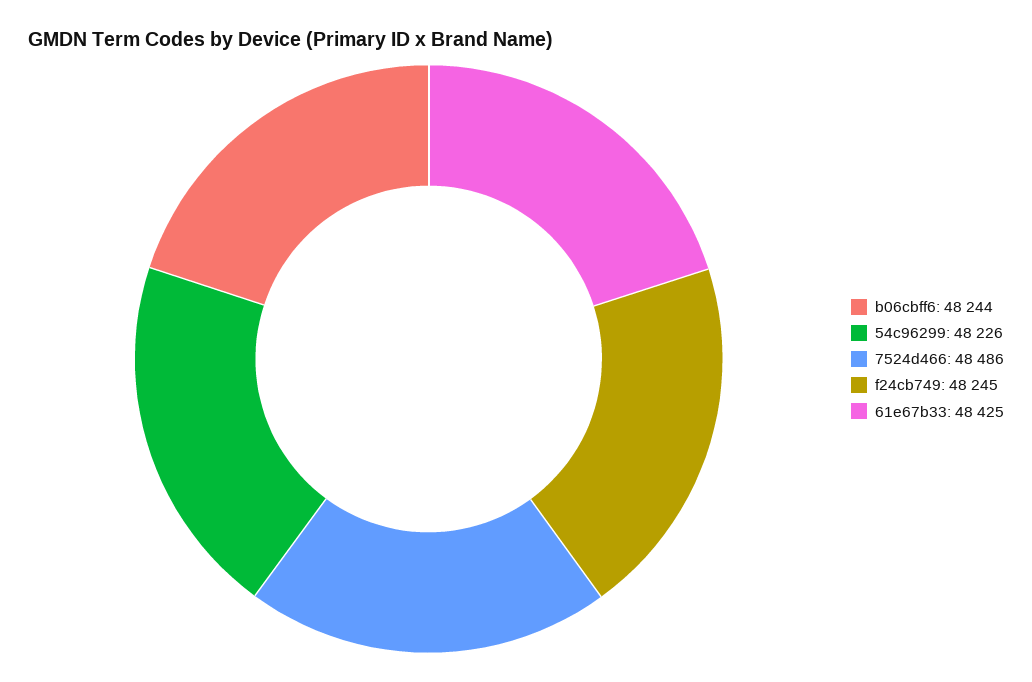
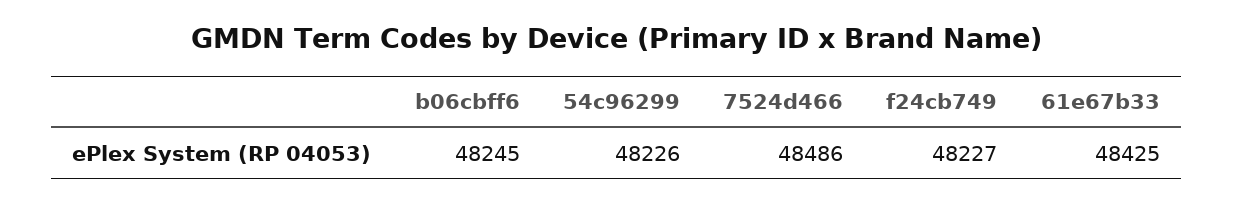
  {
-   "b06cbff6": 48244,
+   "b06cbff6": 48245,
    "54c96299": 48226,
    "7524d466": 48486,
-   "f24cb749": 48245,
+   "f24cb749": 48227,
    "61e67b33": 48425
  }

